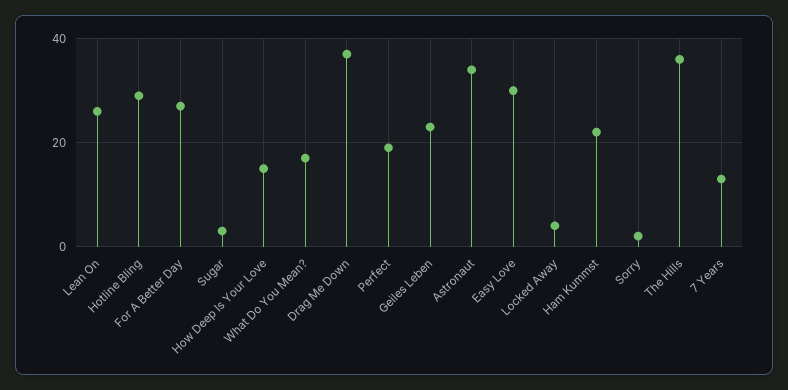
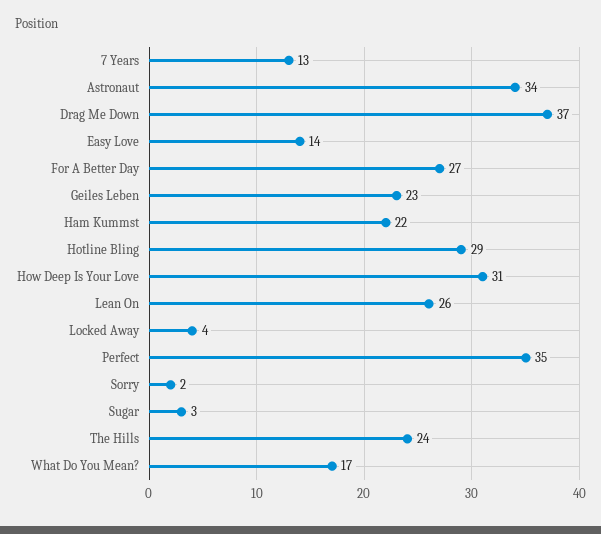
  {
    "Lean On": 26,
    "Hotline Bling": 29,
    "For A Better Day": 27,
    "Sugar": 3,
-   "How Deep Is Your Love": 15,
+   "How Deep Is Your Love": 31,
    "What Do You Mean?": 17,
    "Drag Me Down": 37,
-   "Perfect": 20,
+   "Perfect": 35,
    "Geiles Leben": 23,
    "Astronaut": 34,
-   "Easy Love": 30,
+   "Easy Love": 14,
    "Locked Away": 4,
    "Ham Kummst": 22,
    "Sorry": 2,
-   "The Hills": 35,
+   "The Hills": 24,
    "7 Years": 13
  }

